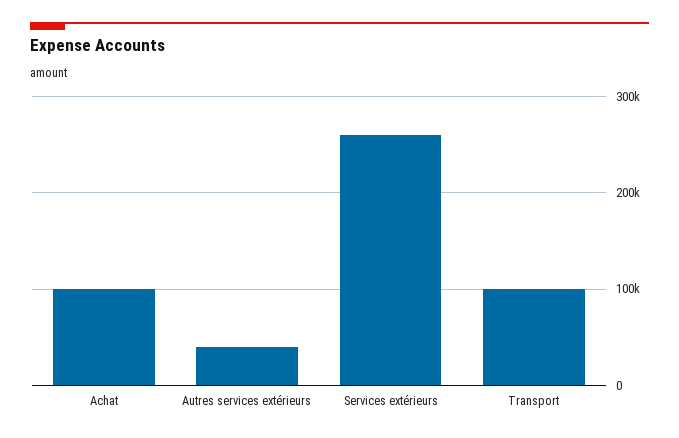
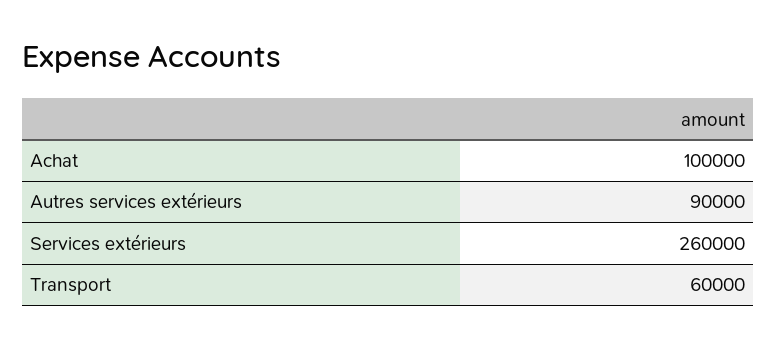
  {
    "Achat": 100000,
-   "Autres services extérieurs": 40000,
+   "Autres services extérieurs": 90000,
    "Services extérieurs": 260000,
-   "Transport": 100000
+   "Transport": 60000
  }

